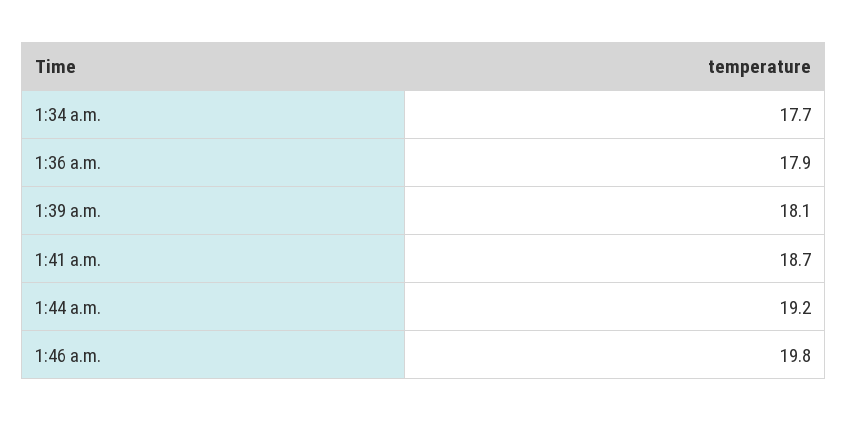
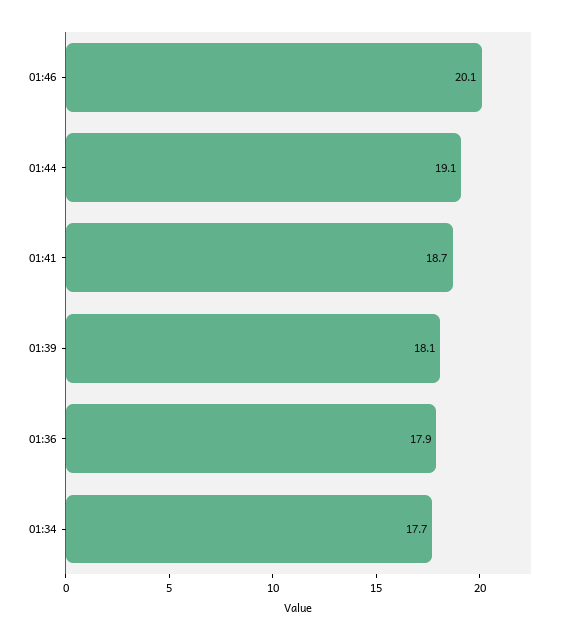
  {
    "1:34 a.m.": 17.7,
    "1:36 a.m.": 17.9,
    "1:39 a.m.": 18.1,
    "1:41 a.m.": 18.7,
-   "1:44 a.m.": 19.2,
+   "1:44 a.m.": 19.1,
-   "1:46 a.m.": 19.8
+   "1:46 a.m.": 20.1
  }

